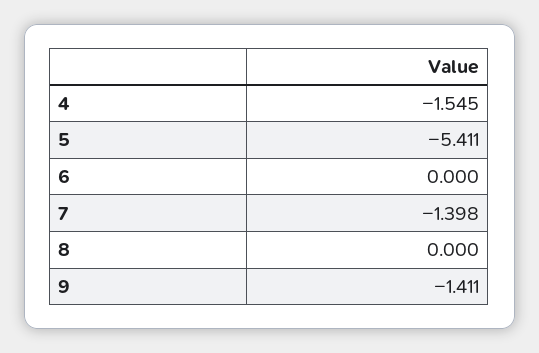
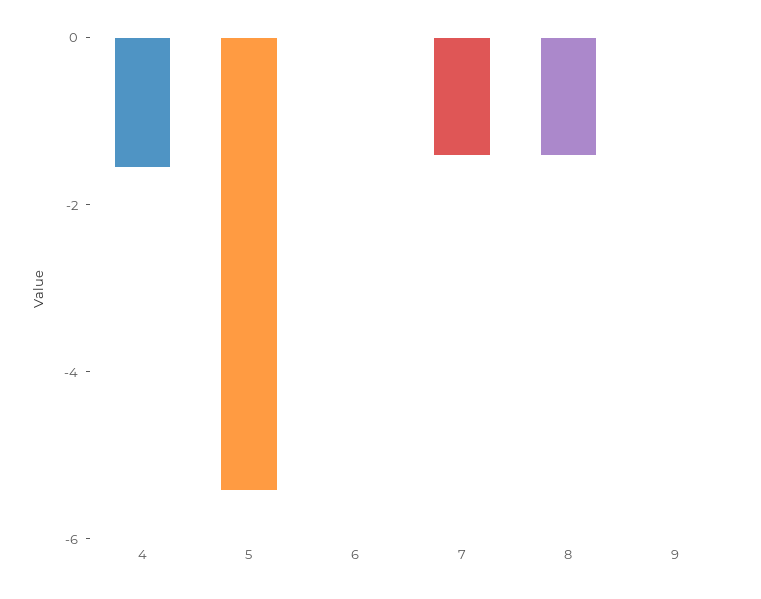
  {
    "4": -1.545,
    "5": -5.411,
    "6": 0,
    "7": -1.398,
-   "8": 0,
+   "8": -1.5,
-   "9": -1.411
+   "9": 0
  }

